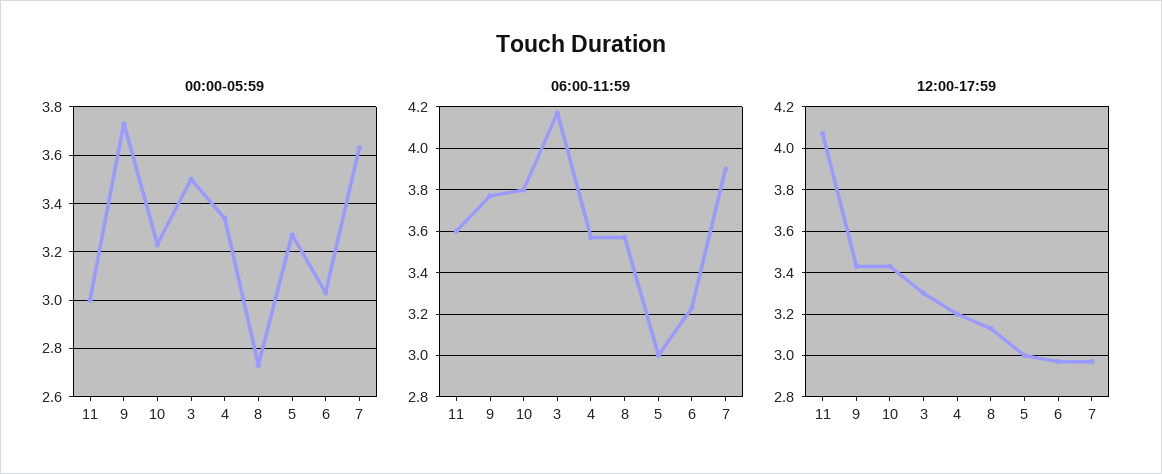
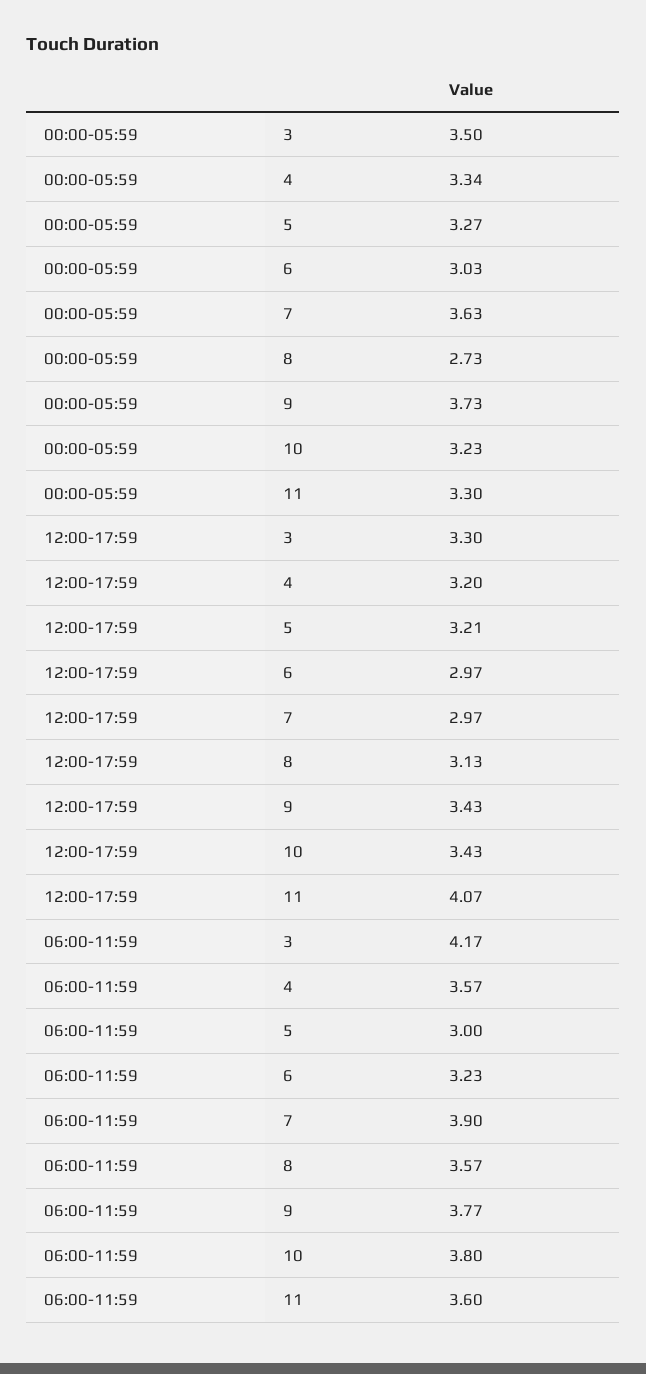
  {
    "00:00-05:59": {
-     "11": 3,
+     "11": 3.3,
      "9": 3.73,
      "10": 3.23,
      "3": 3.5,
      "4": 3.34,
      "8": 2.73,
      "5": 3.27,
      "6": 3.03,
      "7": 3.63
    },
    "06:00-11:59": {
      "11": 3.6,
      "9": 3.77,
      "10": 3.8,
      "3": 4.17,
      "4": 3.57,
      "8": 3.57,
      "5": 3,
      "6": 3.23,
      "7": 3.9
    },
    "12:00-17:59": {
      "11": 4.07,
      "9": 3.43,
      "10": 3.43,
      "3": 3.3,
      "4": 3.2,
      "8": 3.13,
-     "5": 3,
+     "5": 3.21,
      "6": 2.97,
      "7": 2.97
    }
  }

